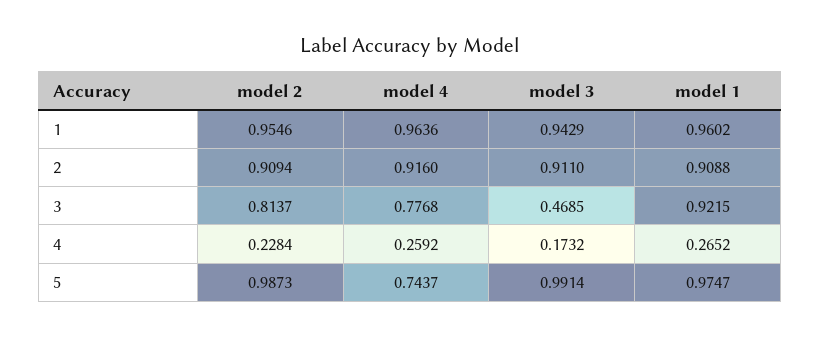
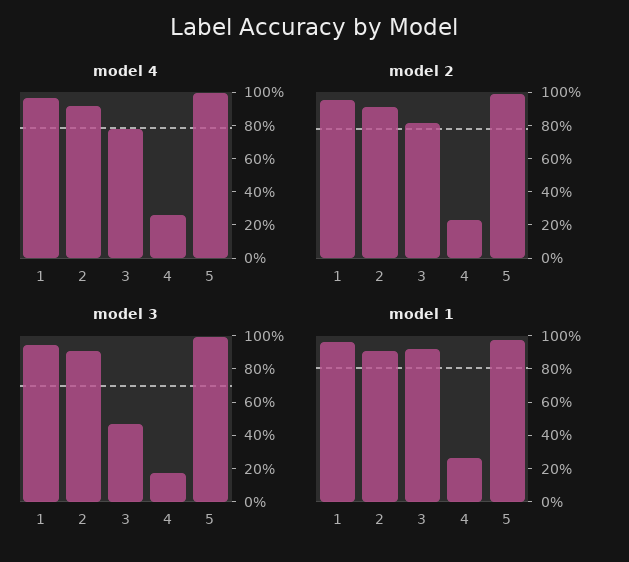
  {
    "model 2": {
      "1": 0.9546,
      "2": 0.9094,
      "3": 0.8137,
      "4": 0.2284,
      "5": 0.9873
    },
    "model 4": {
      "1": 0.9636,
      "2": 0.916,
      "3": 0.7768,
      "4": 0.2592,
-     "5": 0.7437
+     "5": 1
    },
    "model 3": {
      "1": 0.9429,
      "2": 0.911,
      "3": 0.4685,
      "4": 0.1732,
      "5": 0.9914
    },
    "model 1": {
      "1": 0.9602,
      "2": 0.9088,
      "3": 0.9215,
      "4": 0.2652,
      "5": 0.9747
    }
  }

